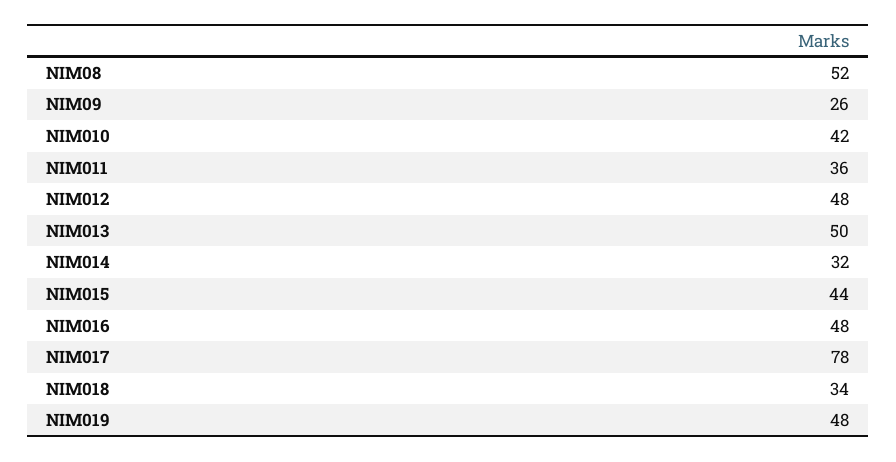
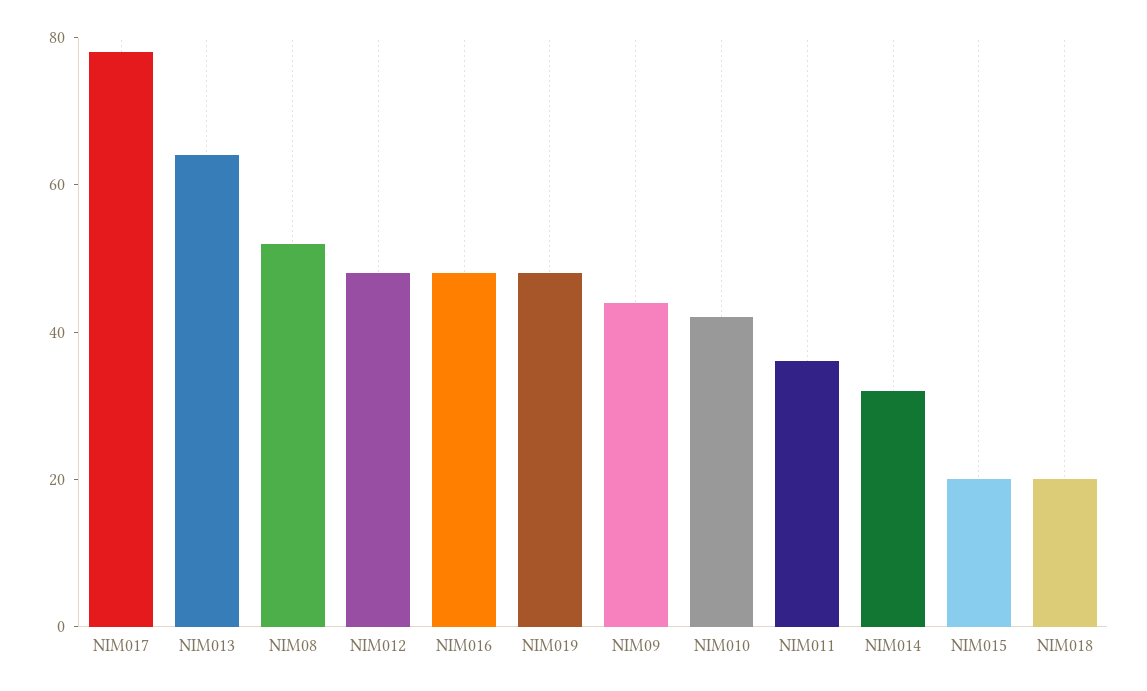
  {
    "NIM08": 52,
-   "NIM09": 26,
+   "NIM09": 45,
    "NIM010": 42,
    "NIM011": 36,
    "NIM012": 48,
-   "NIM013": 50,
+   "NIM013": 65,
    "NIM014": 32,
-   "NIM015": 44,
+   "NIM015": 20,
    "NIM016": 48,
    "NIM017": 78,
-   "NIM018": 34,
+   "NIM018": 20,
    "NIM019": 48
  }

